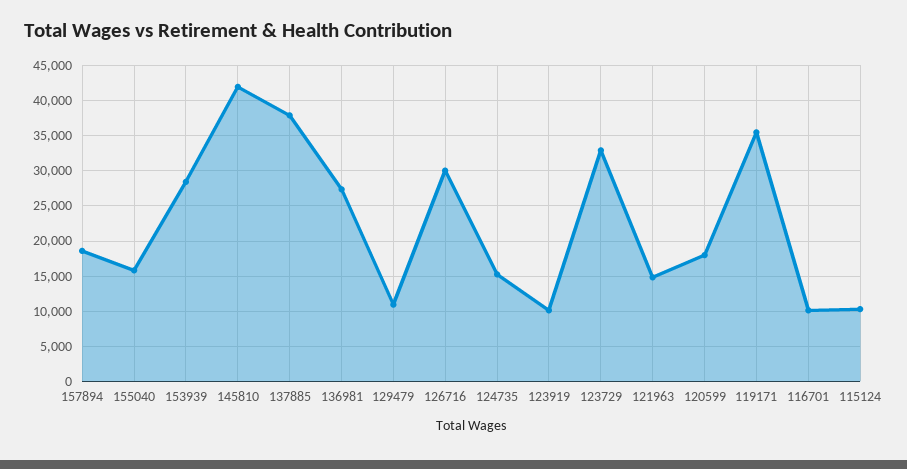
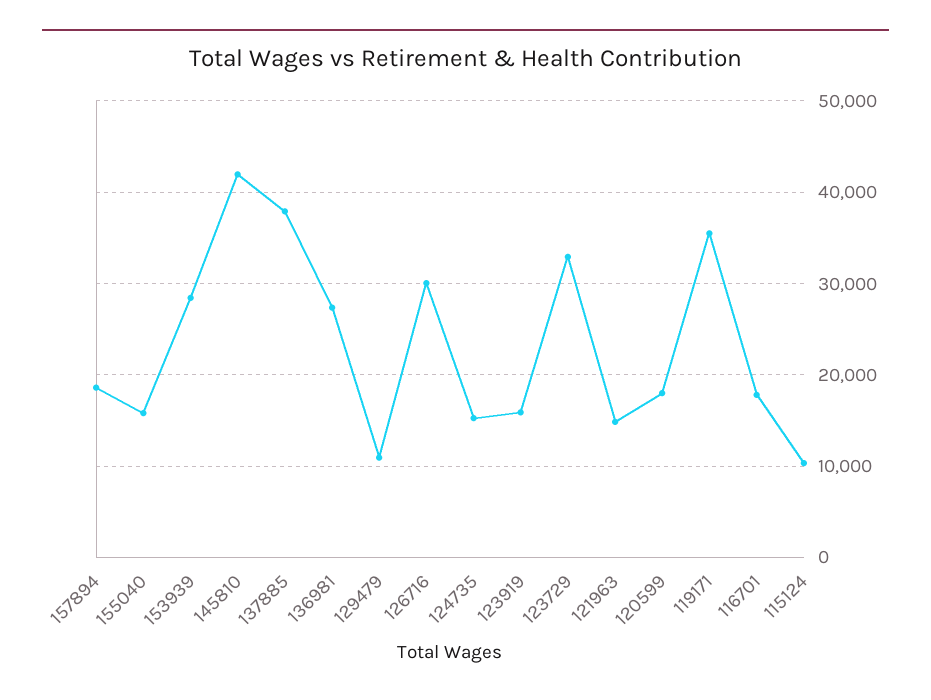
  {
    "157894": 19000,
    "155040": 16000,
    "153939": 28000,
    "145810": 42000,
    "137885": 38000,
    "136981": 27000,
    "129479": 11000,
    "126716": 30000,
    "124735": 15000,
-   "123919": 10000,
+   "123919": 16000,
    "123729": 33000,
    "121963": 15000,
    "120599": 18000,
    "119171": 35000,
-   "116701": 10000,
+   "116701": 18000,
    "115124": 10000
  }

